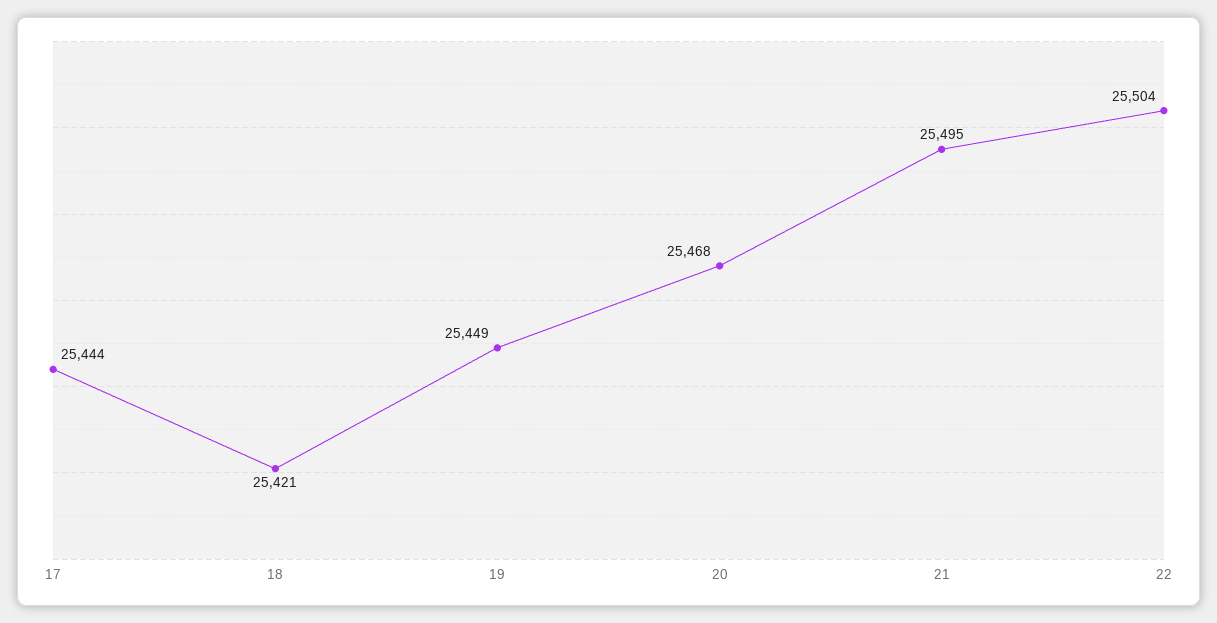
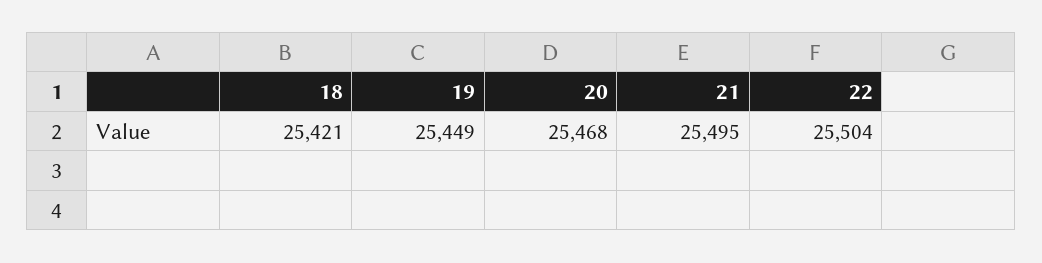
  {
-   "17": 25444,
    "18": 25421,
    "19": 25449,
    "20": 25468,
    "21": 25495,
    "22": 25504
  }

